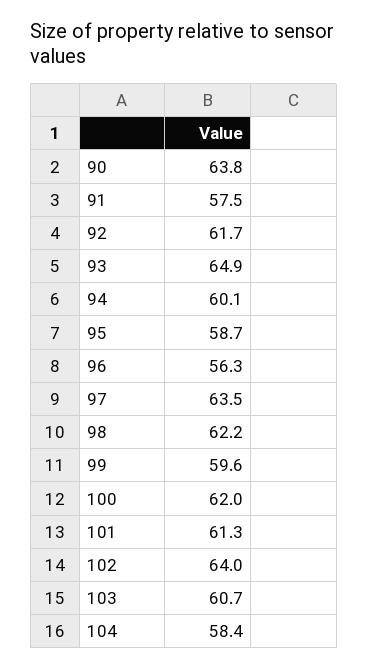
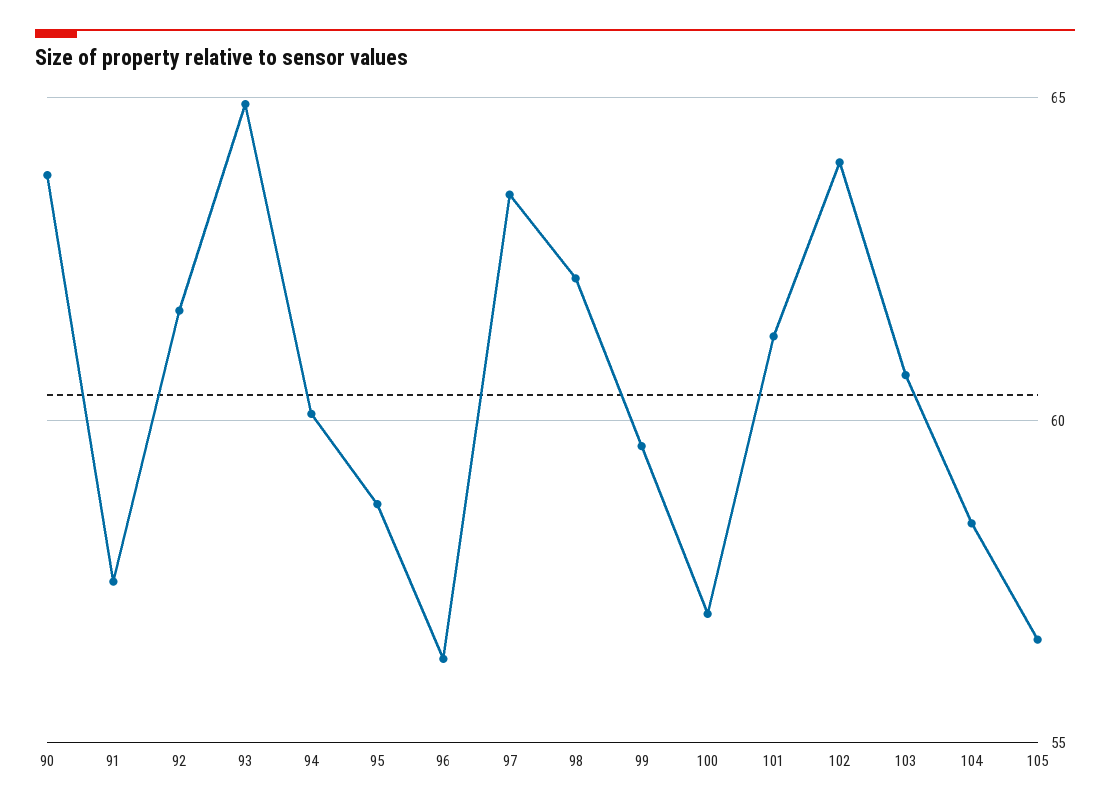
  {
    "90": 63.8,
    "91": 57.5,
    "92": 61.7,
    "93": 64.9,
    "94": 60.1,
    "95": 58.7,
    "96": 56.3,
    "97": 63.5,
    "98": 62.2,
    "99": 59.6,
-   "100": 62,
+   "100": 57,
    "101": 61.3,
    "102": 64,
    "103": 60.7,
-   "104": 58.4
+   "104": 58.4,
+   "105": 56.5
  }

